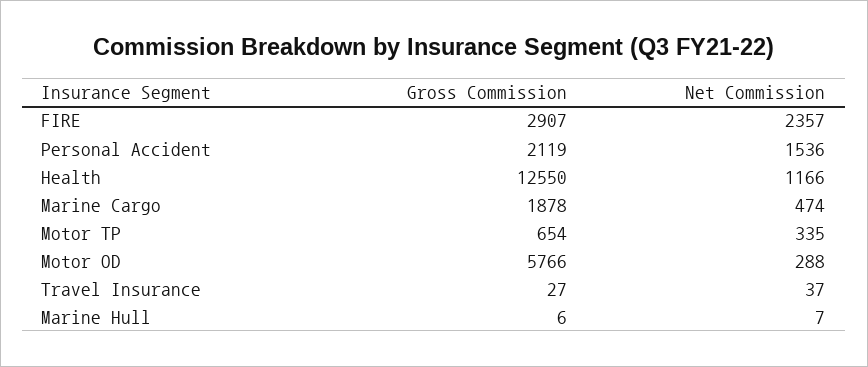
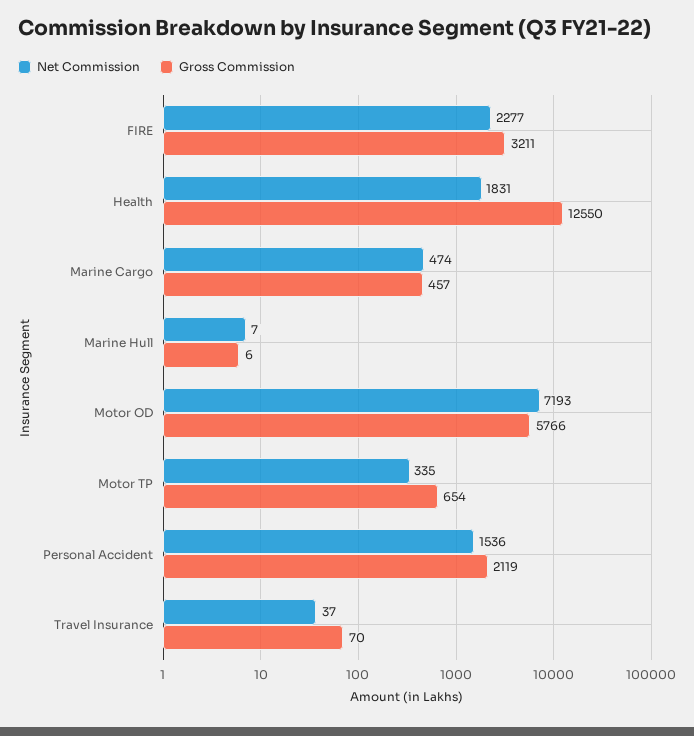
  {
    "Gross Commission": {
-     "FIRE": 2907,
+     "FIRE": 3211,
      "Personal Accident": 2119,
      "Health": 12550,
-     "Marine Cargo": 1878,
+     "Marine Cargo": 457,
      "Motor TP": 654,
      "Motor OD": 5766,
-     "Travel Insurance": 27,
+     "Travel Insurance": 70,
      "Marine Hull": 6
    },
    "Net Commission": {
-     "FIRE": 2357,
+     "FIRE": 2277,
      "Personal Accident": 1536,
-     "Health": 1166,
+     "Health": 1831,
      "Marine Cargo": 474,
      "Motor TP": 335,
-     "Motor OD": 288,
+     "Motor OD": 7193,
      "Travel Insurance": 37,
      "Marine Hull": 7
    }
  }

